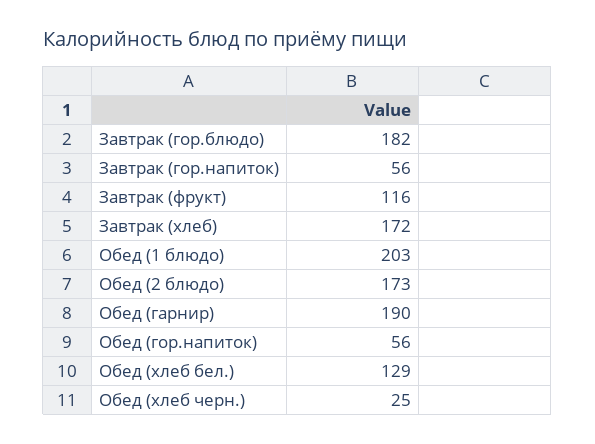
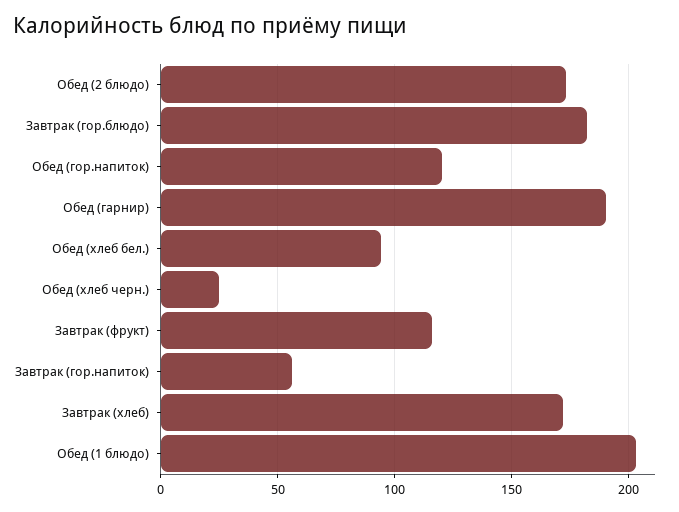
  {
    "Завтрак (гор.блюдо)": 182,
    "Завтрак (гор.напиток)": 56,
    "Завтрак (фрукт)": 116,
    "Завтрак (хлеб)": 172,
    "Обед (1 блюдо)": 203,
    "Обед (2 блюдо)": 173,
    "Обед (гарнир)": 190,
-   "Обед (гор.напиток)": 56,
+   "Обед (гор.напиток)": 120,
-   "Обед (хлеб бел.)": 129,
+   "Обед (хлеб бел.)": 95,
    "Обед (хлеб черн.)": 25
  }

